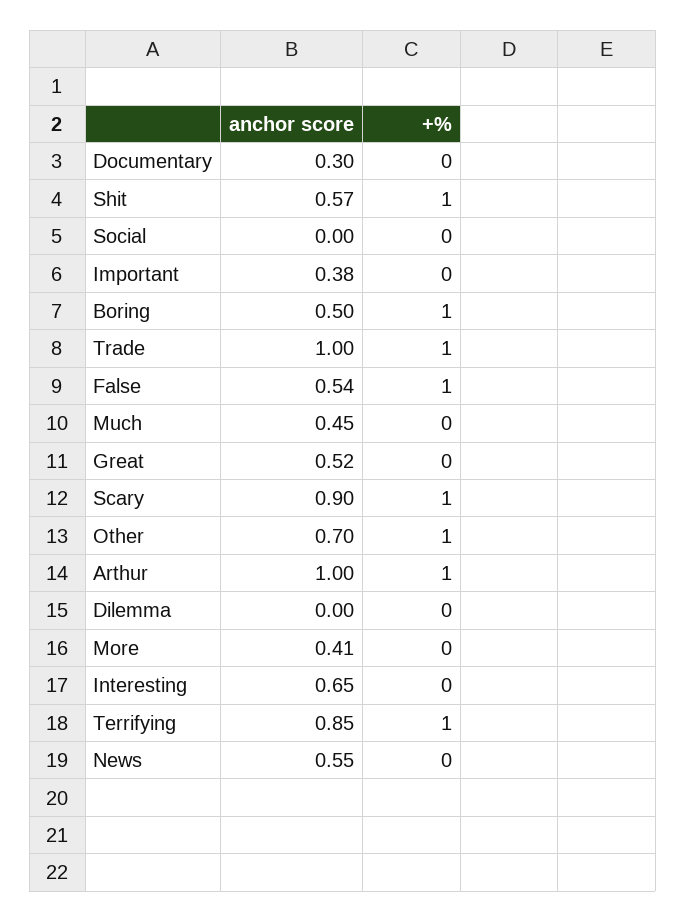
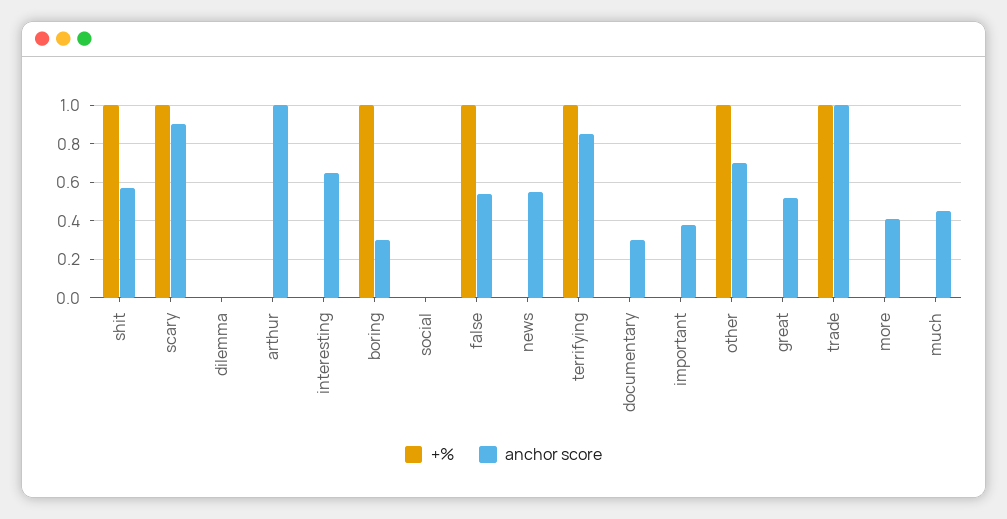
  {
    "anchor score": {
      "Documentary": 0.3,
      "Shit": 0.57,
      "Social": 0,
      "Important": 0.38,
-     "Boring": 0.5,
+     "Boring": 0.3,
      "Trade": 1,
      "False": 0.54,
      "Much": 0.45,
      "Great": 0.52,
      "Scary": 0.9,
      "Other": 0.7,
      "Arthur": 1,
      "Dilemma": 0,
      "More": 0.41,
      "Interesting": 0.65,
      "Terrifying": 0.85,
      "News": 0.55
    },
    "+%": {
      "Documentary": 0,
      "Shit": 1,
      "Social": 0,
      "Important": 0,
      "Boring": 1,
      "Trade": 1,
      "False": 1,
      "Much": 0,
      "Great": 0,
      "Scary": 1,
      "Other": 1,
-     "Arthur": 1,
+     "Arthur": 0,
      "Dilemma": 0,
      "More": 0,
      "Interesting": 0,
      "Terrifying": 1,
      "News": 0
    }
  }

